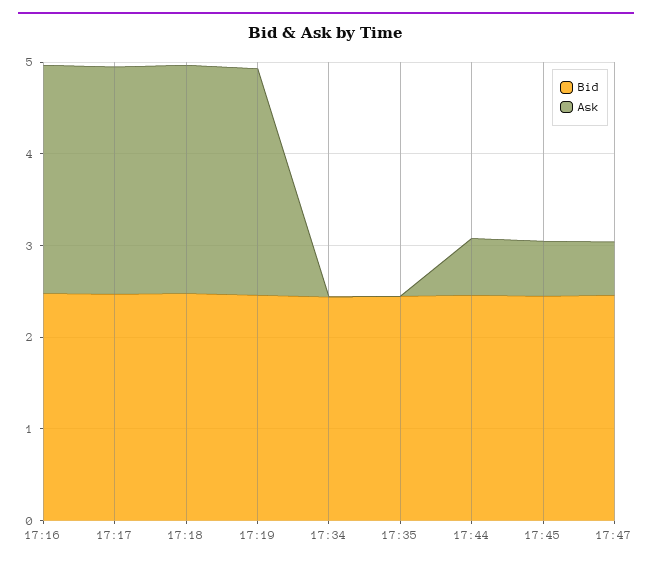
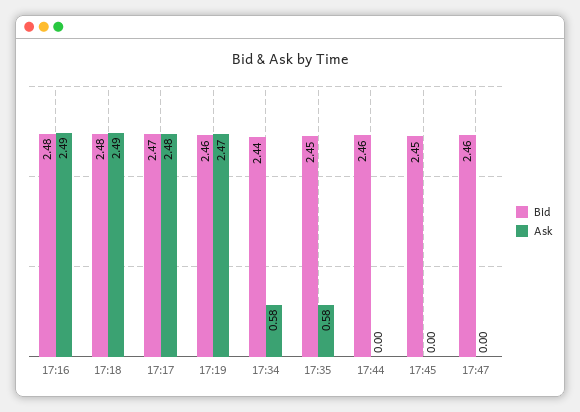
  {
    "Bid": {
      "17:16": 2.48,
      "17:17": 2.47,
      "17:18": 2.48,
      "17:19": 2.46,
      "17:34": 2.44,
      "17:35": 2.45,
      "17:44": 2.46,
      "17:45": 2.45,
      "17:47": 2.46
    },
    "Ask": {
      "17:16": 2.49,
      "17:17": 2.48,
      "17:18": 2.49,
      "17:19": 2.47,
-     "17:34": 0,
+     "17:34": 0.58,
-     "17:35": 0,
+     "17:35": 0.58,
-     "17:44": 0.6,
+     "17:44": 0,
-     "17:45": 0.6,
+     "17:45": 0,
-     "17:47": 0.6
+     "17:47": 0
    }
  }

